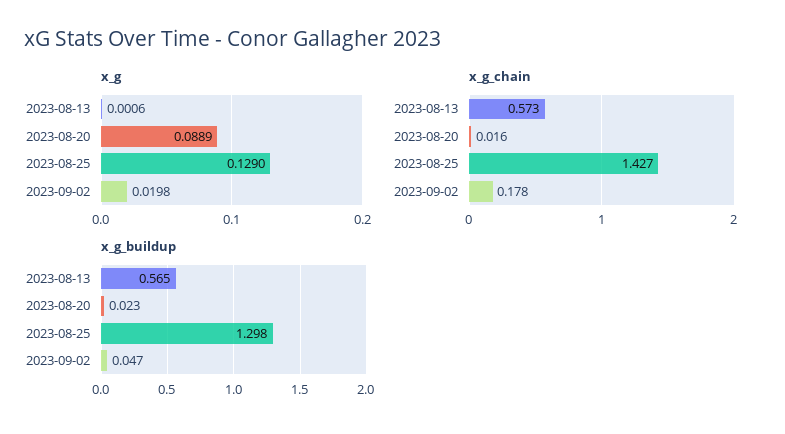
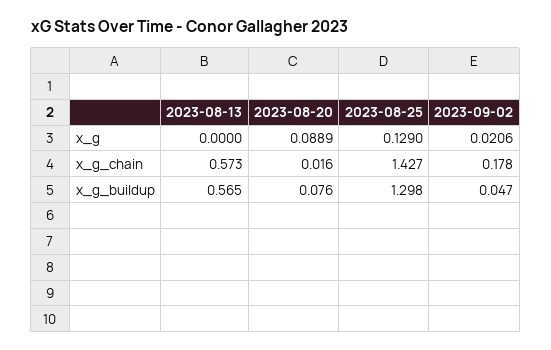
  {
    "x_g": {
-     "2023-08-13": 0.0006,
+     "2023-08-13": 0,
      "2023-08-20": 0.0889,
      "2023-08-25": 0.129,
-     "2023-09-02": 0.0198
+     "2023-09-02": 0.0206
    },
    "x_g_chain": {
      "2023-08-13": 0.573,
      "2023-08-20": 0.016,
      "2023-08-25": 1.427,
      "2023-09-02": 0.178
    },
    "x_g_buildup": {
      "2023-08-13": 0.565,
-     "2023-08-20": 0.023,
+     "2023-08-20": 0.076,
      "2023-08-25": 1.298,
      "2023-09-02": 0.047
    }
  }

